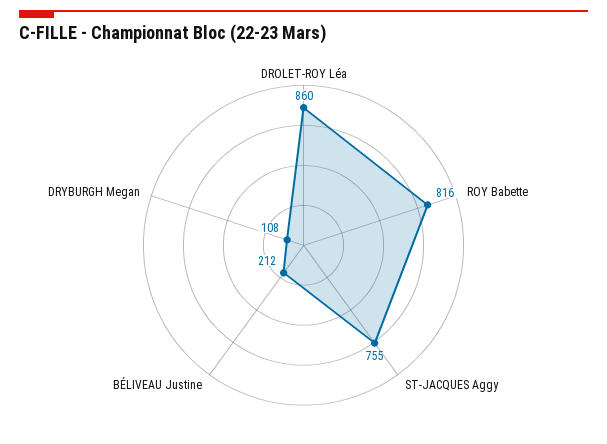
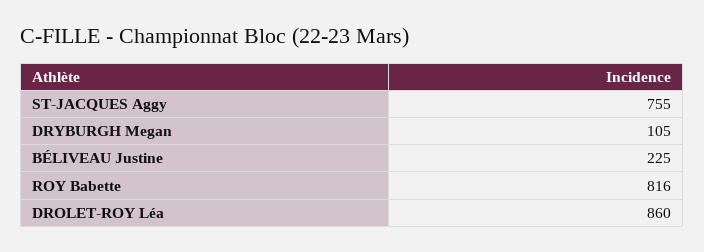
  {
    "DROLET-ROY Léa": 860,
    "ROY Babette": 816,
    "ST-JACQUES Aggy": 755,
-   "BÉLIVEAU Justine": 212,
+   "BÉLIVEAU Justine": 225,
-   "DRYBURGH Megan": 108
+   "DRYBURGH Megan": 105
  }

